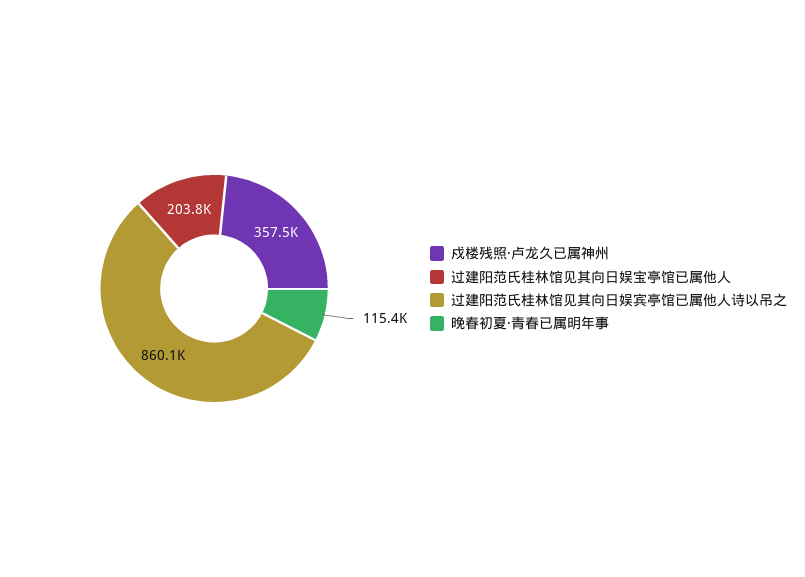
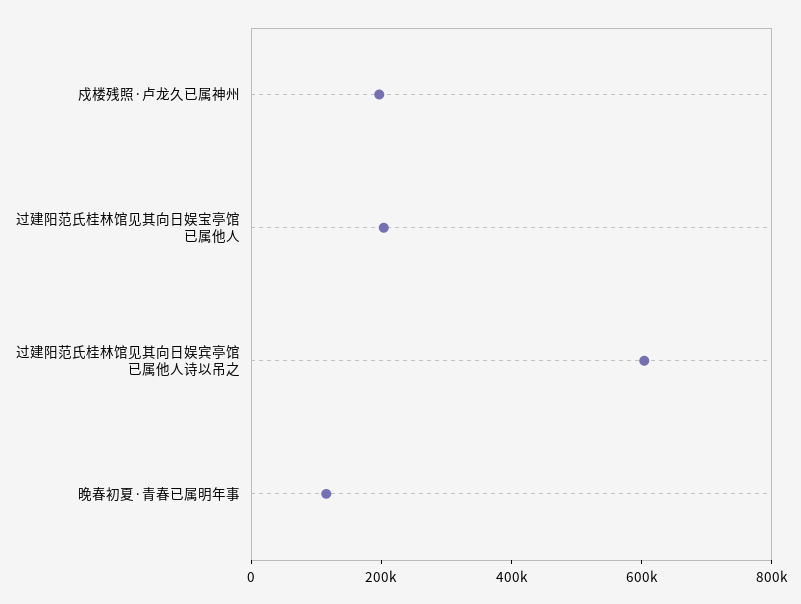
  {
-   "戍楼残照·卢龙久已属神州": 357500,
+   "戍楼残照·卢龙久已属神州": 200000,
    "过建阳范氏桂林馆见其向日娱宝亭馆已属他人": 203800,
-   "过建阳范氏桂林馆见其向日娱宾亭馆已属他人诗以吊之": 860100,
+   "过建阳范氏桂林馆见其向日娱宾亭馆已属他人诗以吊之": 600000,
    "晚春初夏·青春已属明年事": 115400
  }

